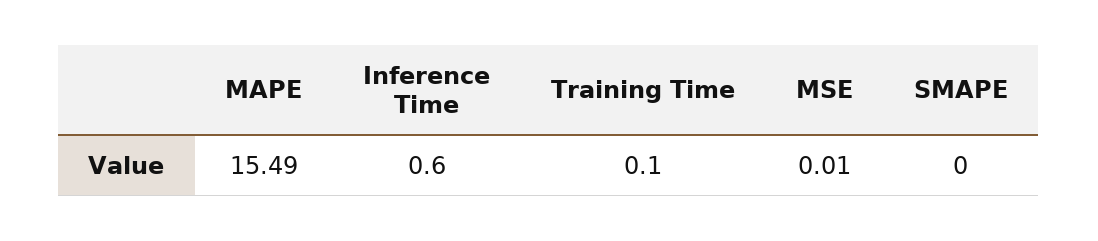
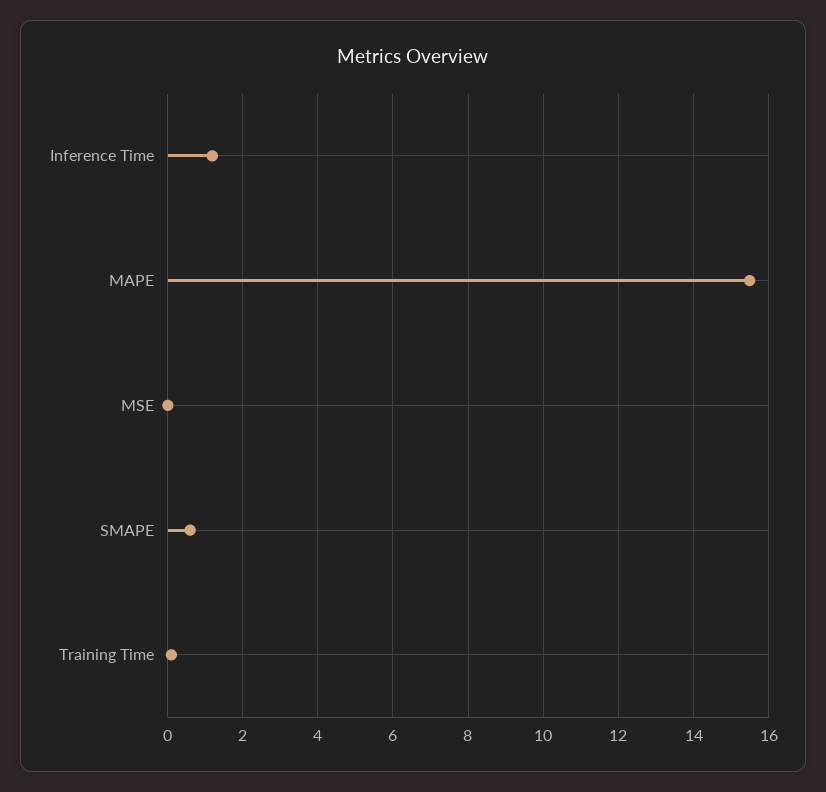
  {
    "MAPE": 15.49,
-   "Inference Time": 0.6,
+   "Inference Time": 1.2,
    "Training Time": 0.1,
    "MSE": 0.01,
-   "SMAPE": 0
+   "SMAPE": 0.6
  }

